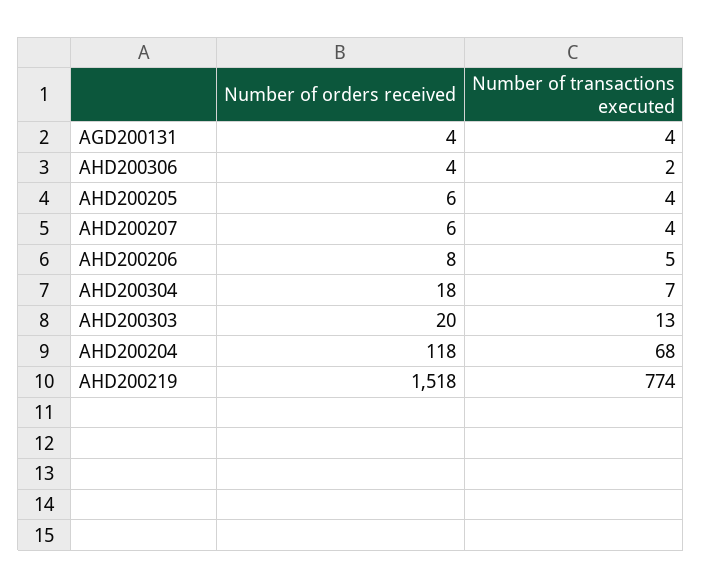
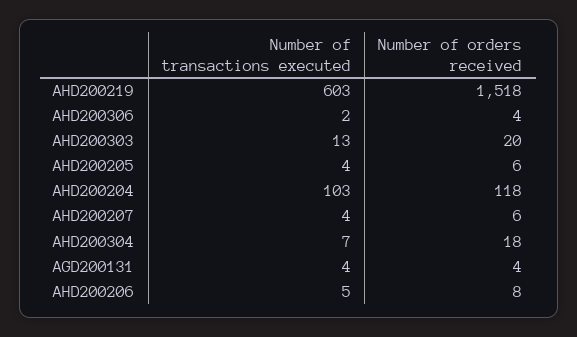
  {
    "Number of orders received": {
      "AGD200131": 4,
      "AHD200306": 4,
      "AHD200205": 6,
      "AHD200207": 6,
      "AHD200206": 8,
      "AHD200304": 18,
      "AHD200303": 20,
      "AHD200204": 118,
      "AHD200219": 1518
    },
    "Number of transactions executed": {
      "AGD200131": 4,
      "AHD200306": 2,
      "AHD200205": 4,
      "AHD200207": 4,
      "AHD200206": 5,
      "AHD200304": 7,
      "AHD200303": 13,
-     "AHD200204": 68,
+     "AHD200204": 103,
-     "AHD200219": 774
+     "AHD200219": 603
    }
  }

